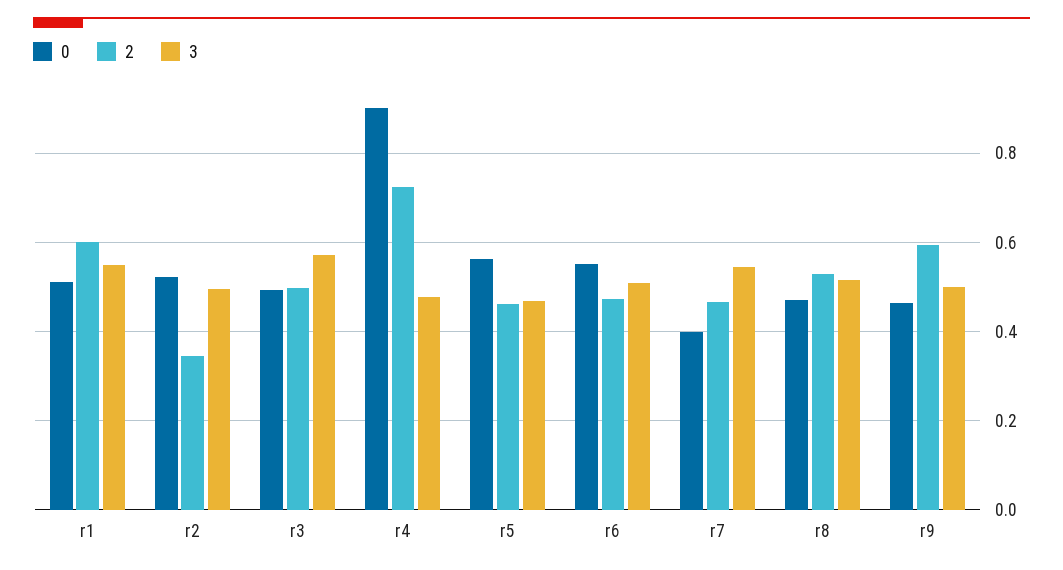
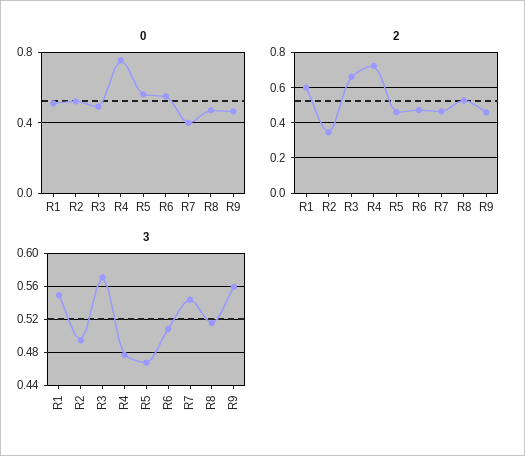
  {
    "0": {
      "r1": 0.52,
      "r2": 0.52,
      "r3": 0.5,
-     "r4": 0.9,
+     "r4": 0.75,
      "r5": 0.56,
      "r6": 0.56,
      "r7": 0.4,
      "r8": 0.48,
      "r9": 0.46
    },
    "2": {
      "r1": 0.6,
      "r2": 0.34,
-     "r3": 0.5,
+     "r3": 0.65,
      "r4": 0.72,
      "r5": 0.46,
      "r6": 0.48,
      "r7": 0.46,
      "r8": 0.52,
-     "r9": 0.6
+     "r9": 0.45
    },
    "3": {
      "r1": 0.55,
      "r2": 0.49,
      "r3": 0.57,
      "r4": 0.48,
      "r5": 0.47,
      "r6": 0.51,
      "r7": 0.54,
      "r8": 0.52,
-     "r9": 0.5
+     "r9": 0.56
    }
  }

